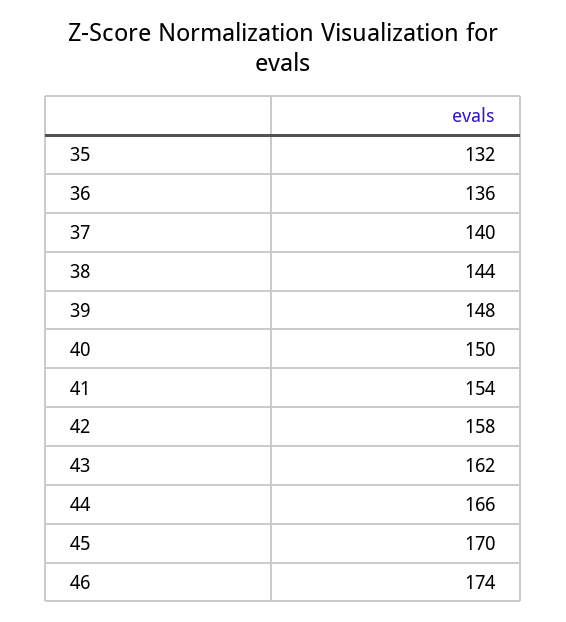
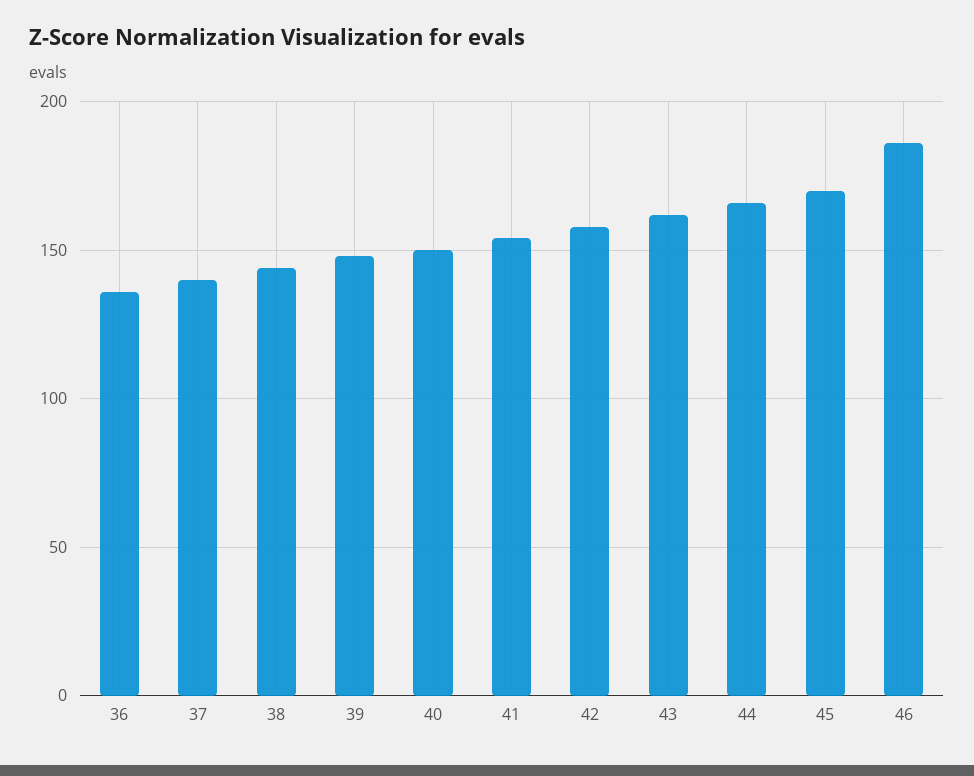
  {
-   "35": 132,
    "36": 136,
    "37": 140,
    "38": 144,
    "39": 148,
    "40": 150,
    "41": 154,
    "42": 158,
    "43": 162,
    "44": 166,
    "45": 170,
-   "46": 174
+   "46": 185
  }

